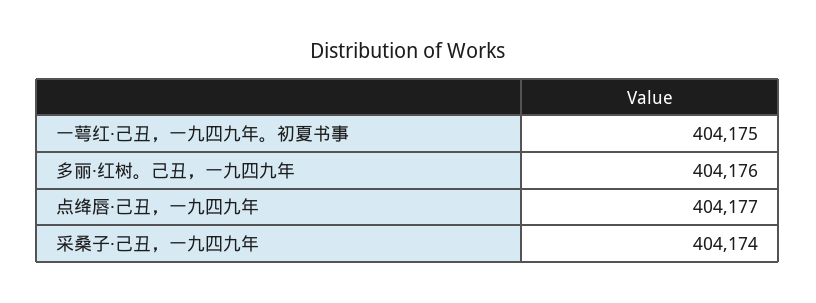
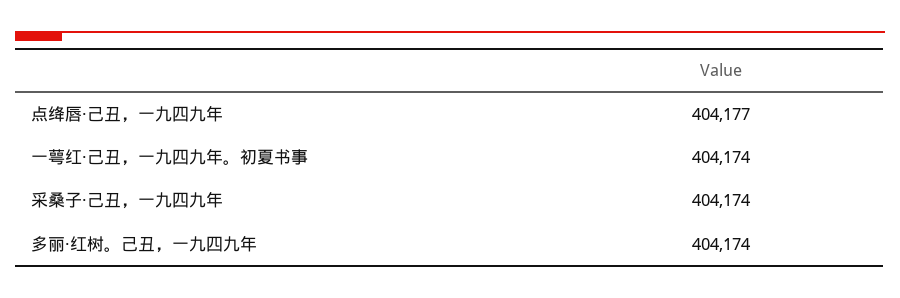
  {
-   "一萼红·己丑，一九四九年。初夏书事": 404175,
+   "一萼红·己丑，一九四九年。初夏书事": 404174,
-   "多丽·红树。己丑，一九四九年": 404176,
+   "多丽·红树。己丑，一九四九年": 404174,
    "点绛唇·己丑，一九四九年": 404177,
    "采桑子·己丑，一九四九年": 404174
  }

